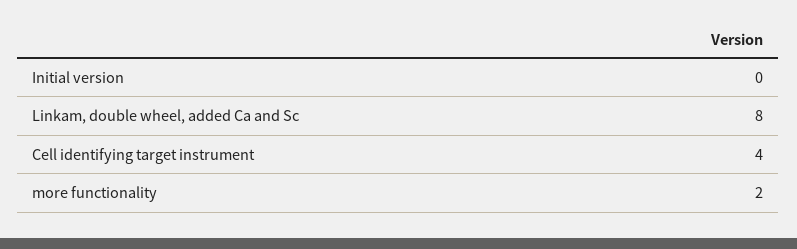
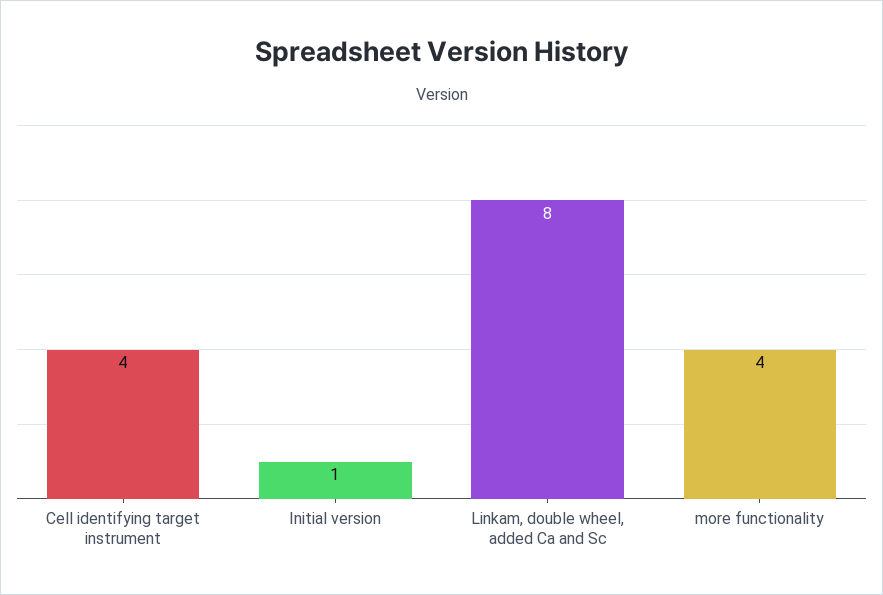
  {
-   "Initial version": 0,
+   "Initial version": 1,
    "Linkam, double wheel, added Ca and Sc": 8,
    "Cell identifying target instrument": 4,
-   "more functionality": 2
+   "more functionality": 4
  }

